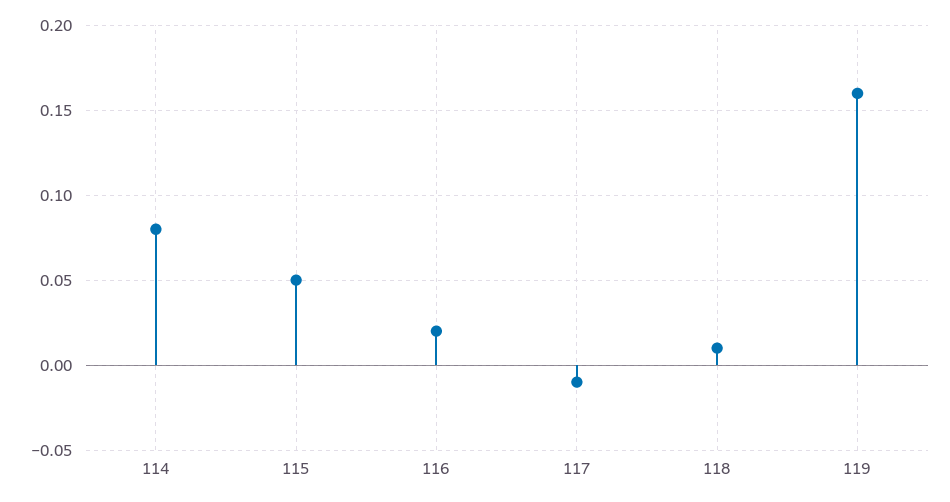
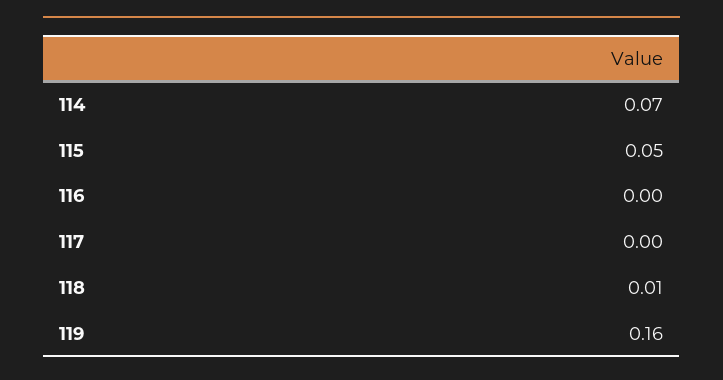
  {
-   "114": 0.08,
+   "114": 0.07,
    "115": 0.05,
-   "116": 0.02,
+   "116": 0,
-   "117": -0.01,
+   "117": 0,
    "118": 0.01,
    "119": 0.16
  }

